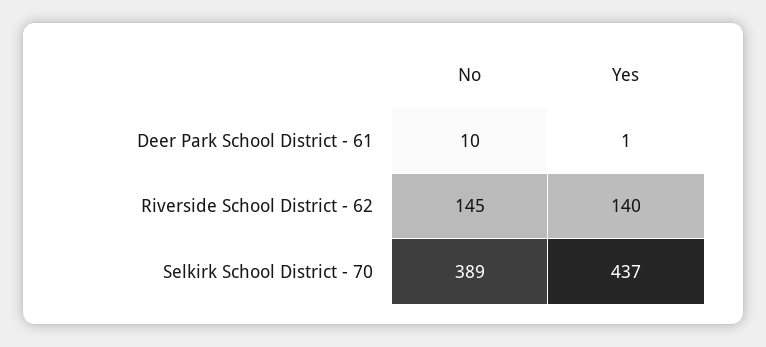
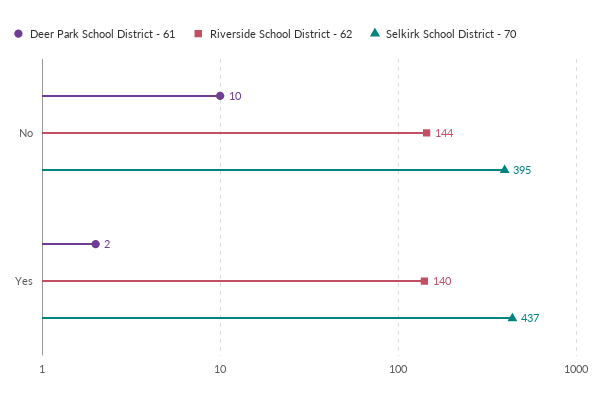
  {
    "Deer Park School District - 61": {
      "No": 10,
-     "Yes": 1
+     "Yes": 2
    },
    "Riverside School District - 62": {
-     "No": 145,
+     "No": 144,
      "Yes": 140
    },
    "Selkirk School District - 70": {
-     "No": 389,
+     "No": 395,
      "Yes": 437
    }
  }

